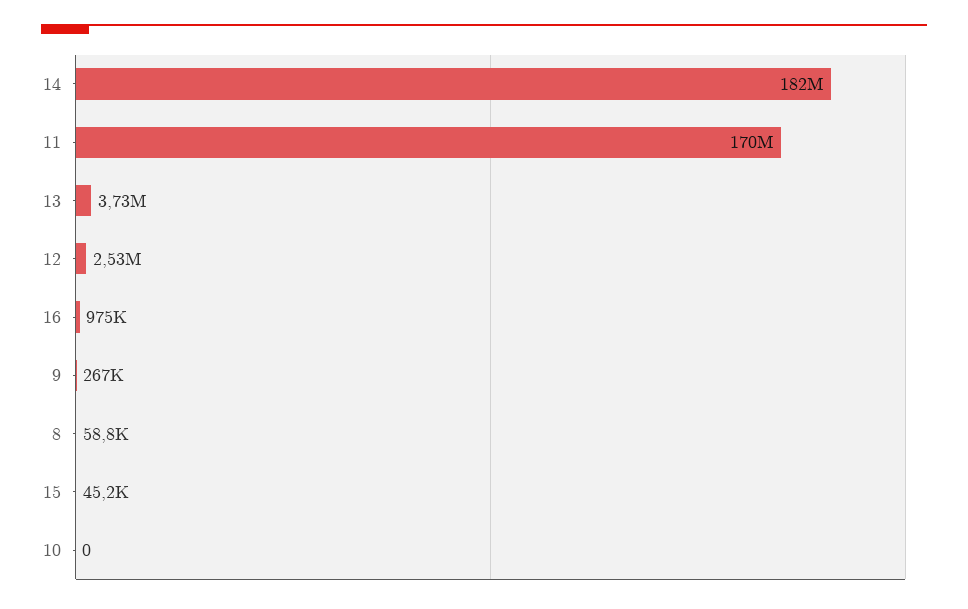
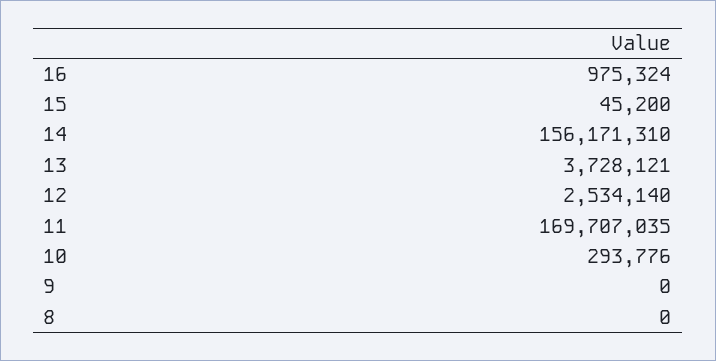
  {
-   "14": 182000000,
+   "14": 156171310,
    "11": 169707035,
    "13": 3728121,
    "12": 2534140,
    "16": 975324,
-   "9": 267000,
+   "9": 0,
-   "8": 58800,
+   "8": 0,
    "15": 45200,
-   "10": 0
+   "10": 293776
  }

